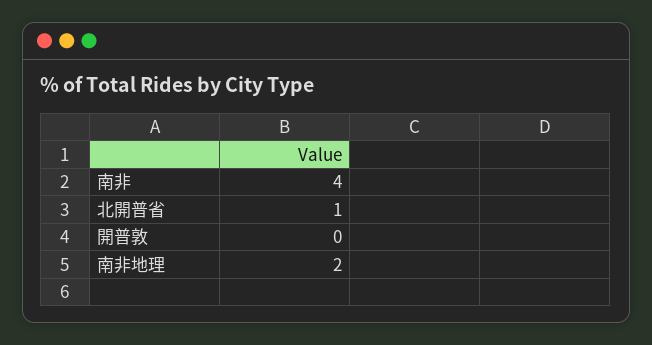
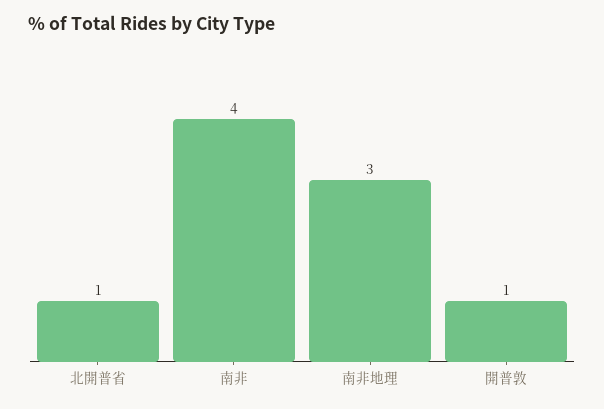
  {
    "南非": 4,
    "北開普省": 1,
-   "開普敦": 0,
+   "開普敦": 1,
-   "南非地理": 2
+   "南非地理": 3
  }

